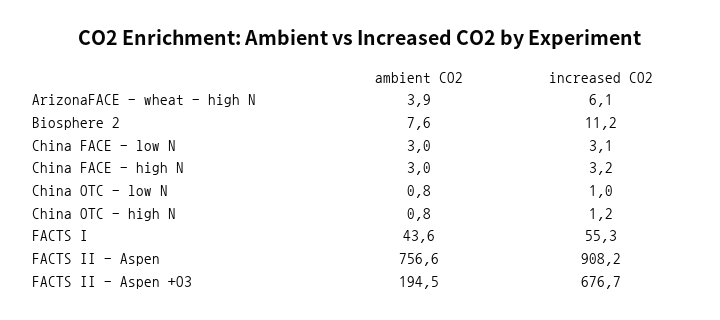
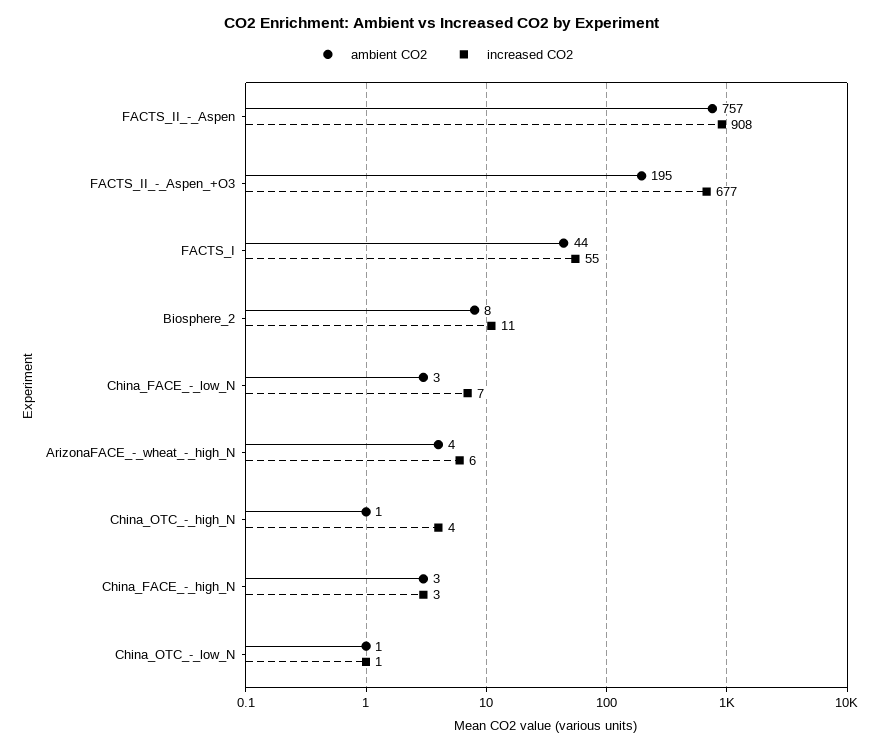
  {
    "ambient CO2": {
      "ArizonaFACE - wheat - high N": 3.9,
      "Biosphere 2": 7.6,
      "China FACE - low N": 3,
      "China FACE - high N": 3,
      "China OTC - low N": 0.8,
      "China OTC - high N": 0.8,
      "FACTS I": 43.6,
      "FACTS II - Aspen": 756.6,
      "FACTS II - Aspen +O3": 194.5
    },
    "increased CO2": {
      "ArizonaFACE - wheat - high N": 6.1,
      "Biosphere 2": 11.2,
-     "China FACE - low N": 3.1,
+     "China FACE - low N": 7,
      "China FACE - high N": 3.2,
      "China OTC - low N": 1,
-     "China OTC - high N": 1.2,
+     "China OTC - high N": 4,
      "FACTS I": 55.3,
      "FACTS II - Aspen": 908.2,
      "FACTS II - Aspen +O3": 676.7
    }
  }

